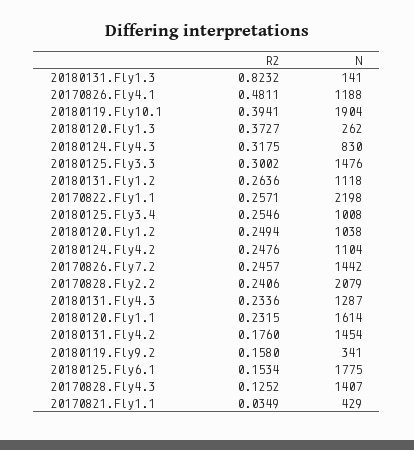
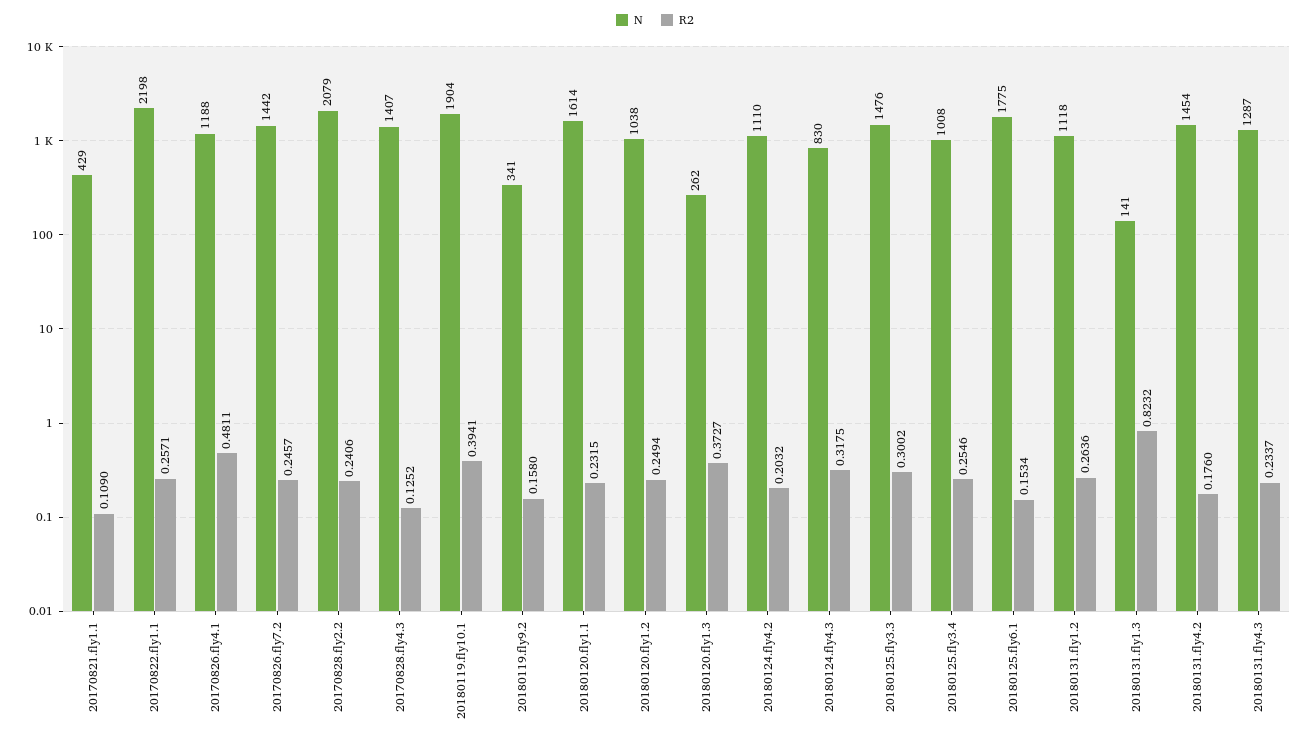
  {
    "R2": {
      "20180131.Fly1.3": 0.8232,
      "20170826.Fly4.1": 0.4811,
      "20180119.Fly10.1": 0.3941,
      "20180120.Fly1.3": 0.3727,
      "20180124.Fly4.3": 0.3175,
      "20180125.Fly3.3": 0.3002,
      "20180131.Fly1.2": 0.2636,
      "20170822.Fly1.1": 0.2571,
      "20180125.Fly3.4": 0.2546,
      "20180120.Fly1.2": 0.2494,
-     "20180124.Fly4.2": 0.2476,
+     "20180124.Fly4.2": 0.2032,
      "20170826.Fly7.2": 0.2457,
      "20170828.Fly2.2": 0.2406,
-     "20180131.Fly4.3": 0.2336,
+     "20180131.Fly4.3": 0.2337,
      "20180120.Fly1.1": 0.2315,
      "20180131.Fly4.2": 0.176,
      "20180119.Fly9.2": 0.158,
      "20180125.Fly6.1": 0.1534,
      "20170828.Fly4.3": 0.1252,
-     "20170821.Fly1.1": 0.0349
+     "20170821.Fly1.1": 0.109
    },
    "N": {
      "20180131.Fly1.3": 141,
      "20170826.Fly4.1": 1188,
      "20180119.Fly10.1": 1904,
      "20180120.Fly1.3": 262,
      "20180124.Fly4.3": 830,
      "20180125.Fly3.3": 1476,
      "20180131.Fly1.2": 1118,
      "20170822.Fly1.1": 2198,
      "20180125.Fly3.4": 1008,
      "20180120.Fly1.2": 1038,
-     "20180124.Fly4.2": 1104,
+     "20180124.Fly4.2": 1110,
      "20170826.Fly7.2": 1442,
      "20170828.Fly2.2": 2079,
      "20180131.Fly4.3": 1287,
      "20180120.Fly1.1": 1614,
      "20180131.Fly4.2": 1454,
      "20180119.Fly9.2": 341,
      "20180125.Fly6.1": 1775,
      "20170828.Fly4.3": 1407,
      "20170821.Fly1.1": 429
    }
  }

